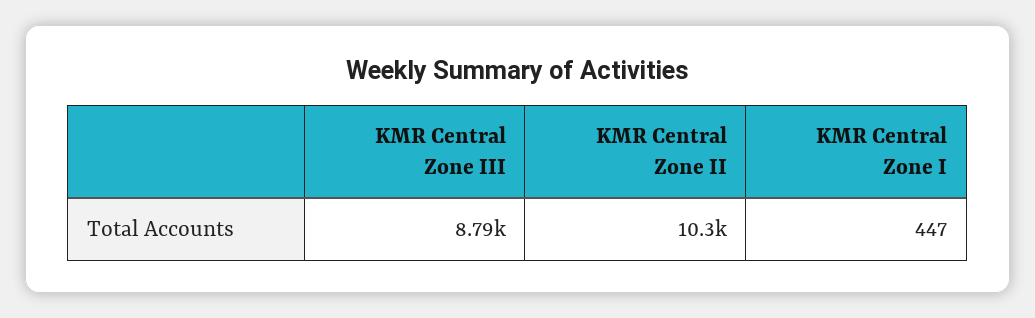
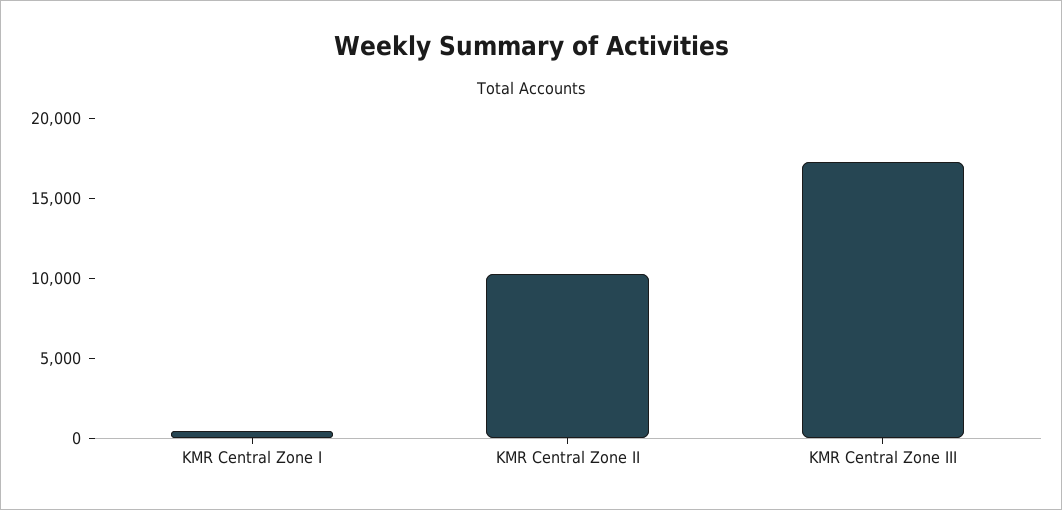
  {
-   "KMR Central Zone III": 8790,
+   "KMR Central Zone III": 17000,
    "KMR Central Zone II": 10300,
    "KMR Central Zone I": 447
  }

